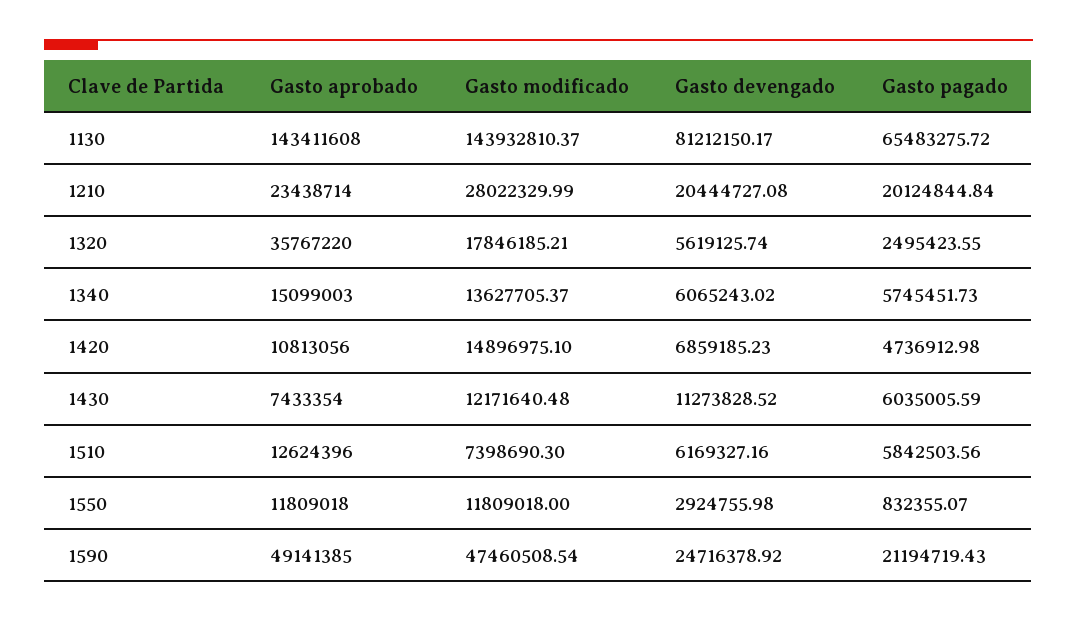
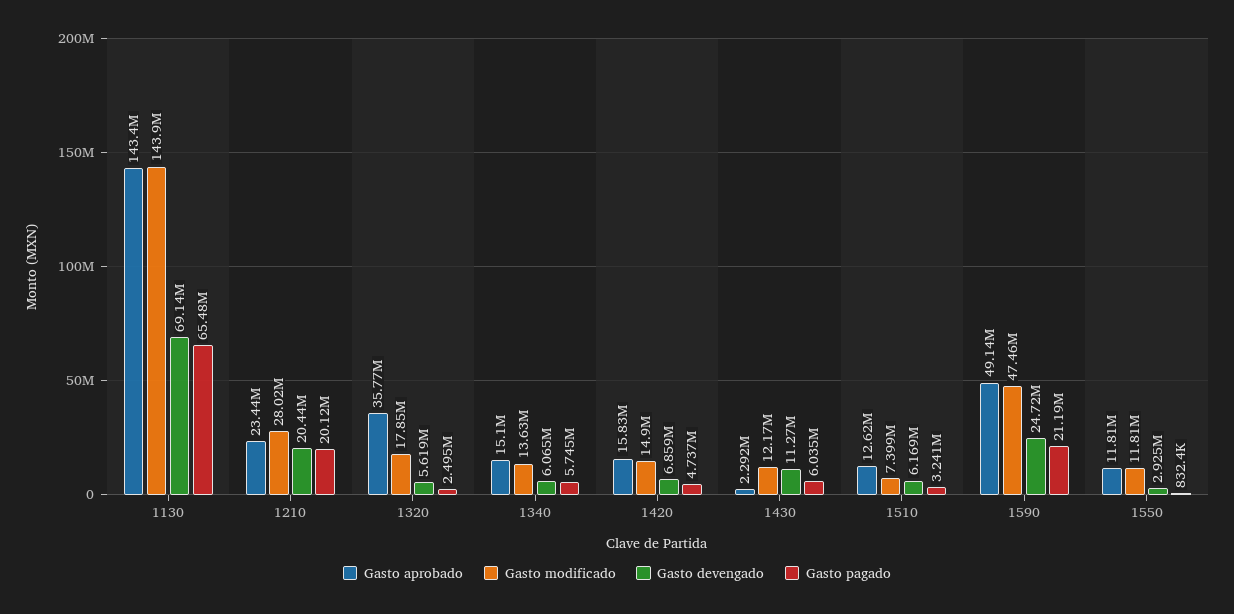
  {
    "Gasto aprobado": {
      "1130": 143411608,
      "1210": 23438714,
      "1320": 35767220,
      "1340": 15099003,
-     "1420": 10813056,
+     "1420": 15830000,
-     "1430": 7433354,
+     "1430": 2292000,
      "1510": 12624396,
      "1550": 11809018,
      "1590": 49141385
    },
    "Gasto modificado": {
      "1130": 143932810.37,
      "1210": 28022329.99,
      "1320": 17846185.21,
      "1340": 13627705.37,
      "1420": 14896975.1,
      "1430": 12171640.48,
      "1510": 7398690.3,
      "1550": 11809018,
      "1590": 47460508.54
    },
    "Gasto devengado": {
-     "1130": 81212150.17,
+     "1130": 69140000,
      "1210": 20444727.08,
      "1320": 5619125.74,
      "1340": 6065243.02,
      "1420": 6859185.23,
      "1430": 11273828.52,
      "1510": 6169327.16,
      "1550": 2924755.98,
      "1590": 24716378.92
    },
    "Gasto pagado": {
      "1130": 65483275.72,
      "1210": 20124844.84,
      "1320": 2495423.55,
      "1340": 5745451.73,
      "1420": 4736912.98,
      "1430": 6035005.59,
-     "1510": 5842503.56,
+     "1510": 3241000,
      "1550": 832355.07,
      "1590": 21194719.43
    }
  }

